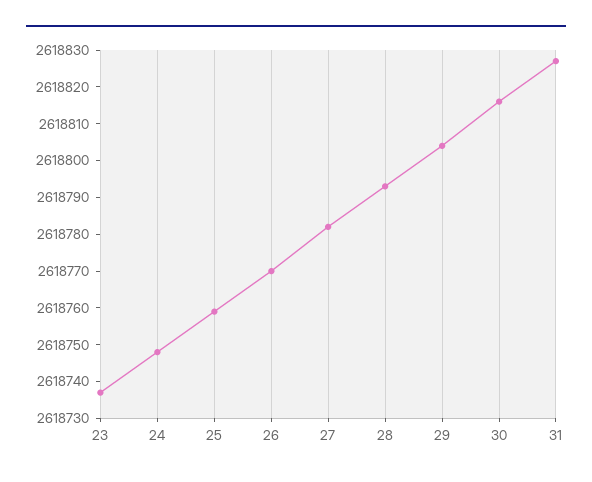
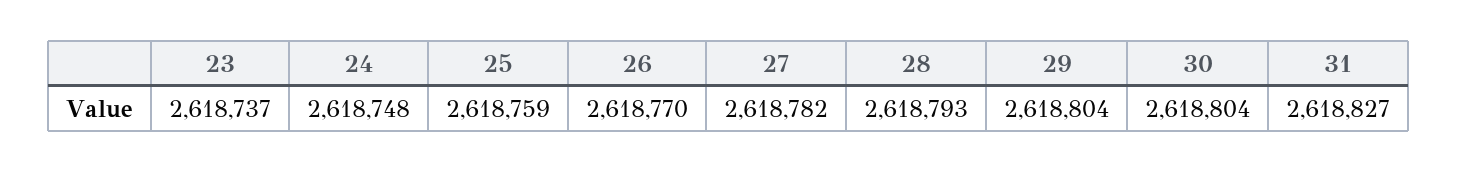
  {
    "23": 2618737,
    "24": 2618748,
    "25": 2618759,
    "26": 2618770,
    "27": 2618782,
    "28": 2618793,
    "29": 2618804,
-   "30": 2618815,
+   "30": 2618804,
    "31": 2618827
  }

